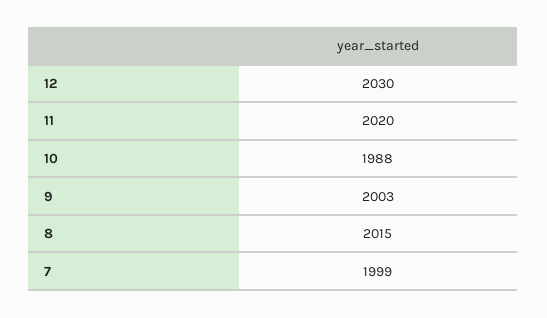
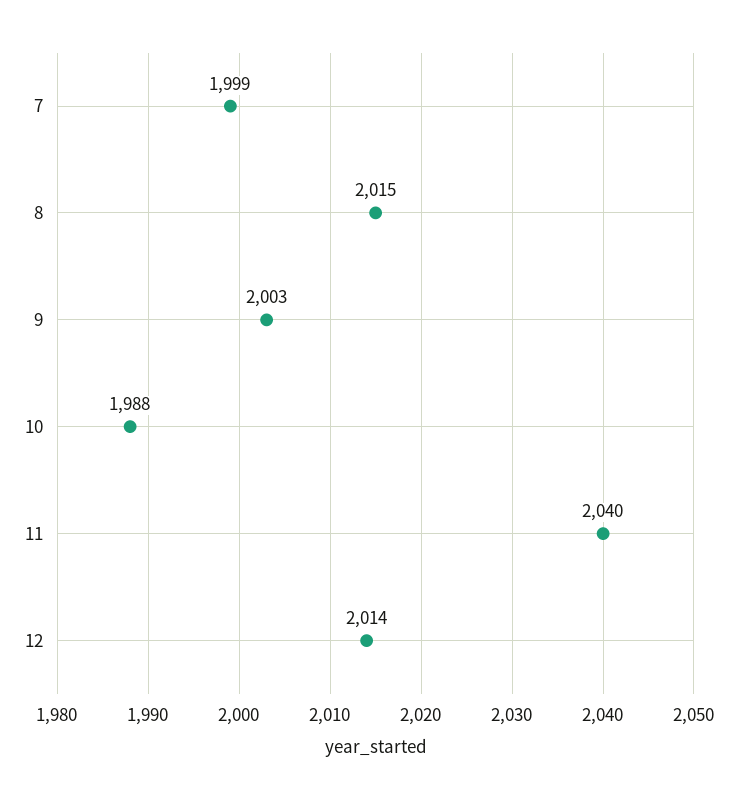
  {
-   "12": 2030,
+   "12": 2014,
-   "11": 2020,
+   "11": 2040,
    "10": 1988,
    "9": 2003,
    "8": 2015,
    "7": 1999
  }

